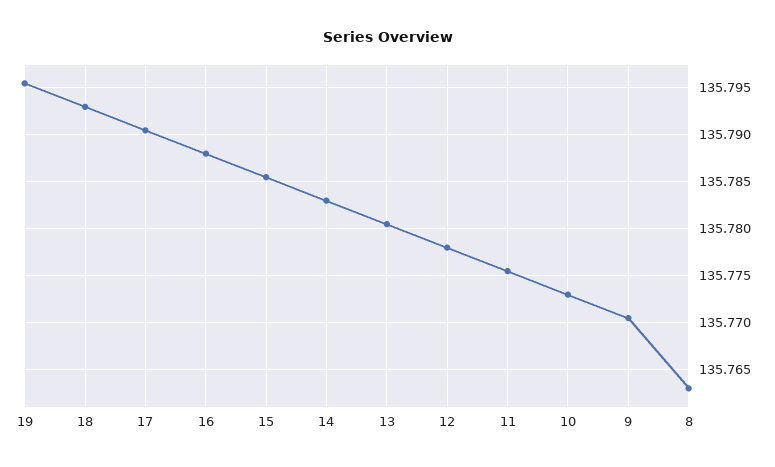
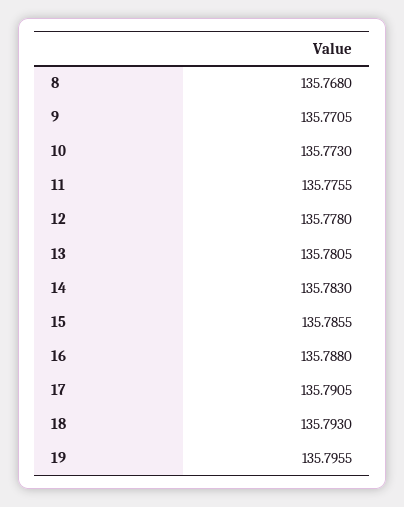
  {
    "19": 135.7955,
    "18": 135.793,
    "17": 135.7905,
    "16": 135.788,
    "15": 135.7855,
    "14": 135.783,
    "13": 135.7805,
    "12": 135.778,
    "11": 135.7755,
    "10": 135.773,
    "9": 135.7705,
-   "8": 135.763
+   "8": 135.768
  }

